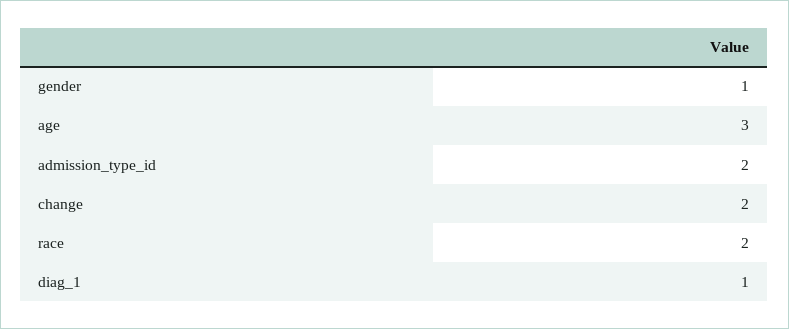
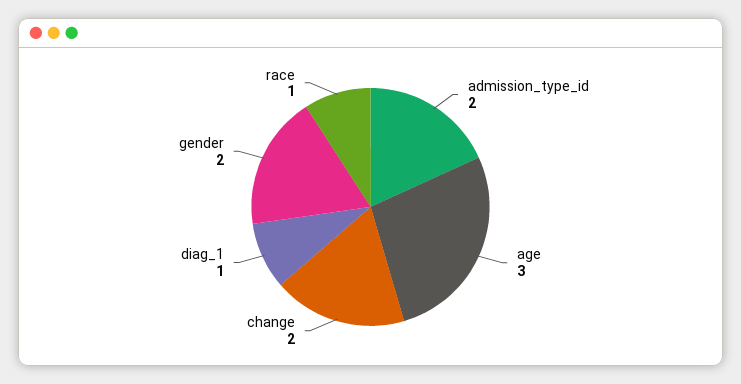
  {
-   "gender": 1,
+   "gender": 2,
    "age": 3,
    "admission_type_id": 2,
    "change": 2,
-   "race": 2,
+   "race": 1,
    "diag_1": 1
  }

